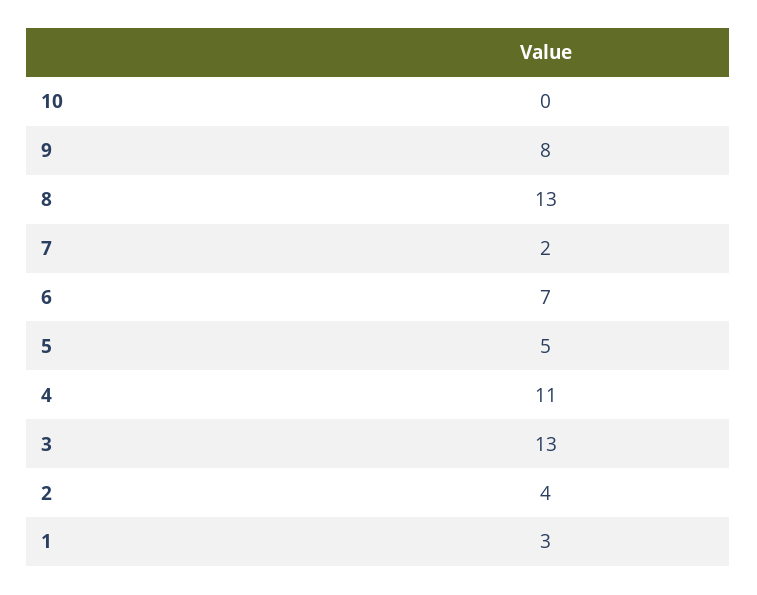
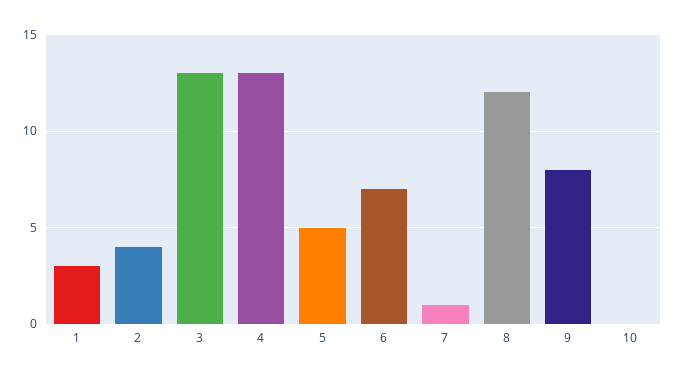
  {
    "10": 0,
    "9": 8,
-   "8": 13,
+   "8": 12,
-   "7": 2,
+   "7": 1,
    "6": 7,
    "5": 5,
-   "4": 11,
+   "4": 13,
    "3": 13,
    "2": 4,
    "1": 3
  }

